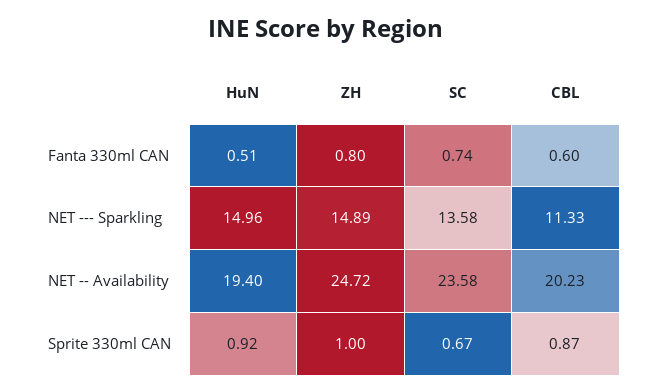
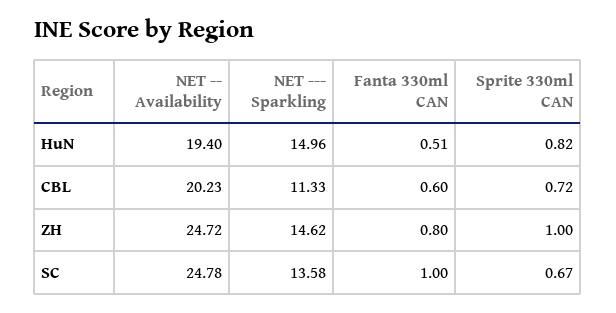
  {
    "HuN": {
      "Fanta 330ml CAN": 0.51,
      "NET --- Sparkling": 14.96,
      "NET -- Availability": 19.4,
-     "Sprite 330ml CAN": 0.92
+     "Sprite 330ml CAN": 0.82
    },
    "ZH": {
      "Fanta 330ml CAN": 0.8,
-     "NET --- Sparkling": 14.89,
+     "NET --- Sparkling": 14.62,
      "NET -- Availability": 24.72,
      "Sprite 330ml CAN": 1
    },
    "SC": {
-     "Fanta 330ml CAN": 0.74,
+     "Fanta 330ml CAN": 1,
      "NET --- Sparkling": 13.58,
-     "NET -- Availability": 23.58,
+     "NET -- Availability": 24.78,
      "Sprite 330ml CAN": 0.67
    },
    "CBL": {
      "Fanta 330ml CAN": 0.6,
      "NET --- Sparkling": 11.33,
      "NET -- Availability": 20.23,
-     "Sprite 330ml CAN": 0.87
+     "Sprite 330ml CAN": 0.72
    }
  }

